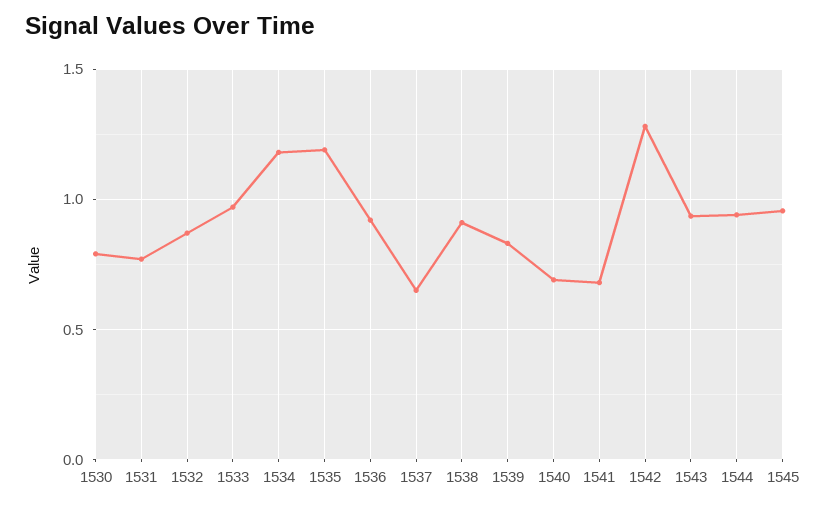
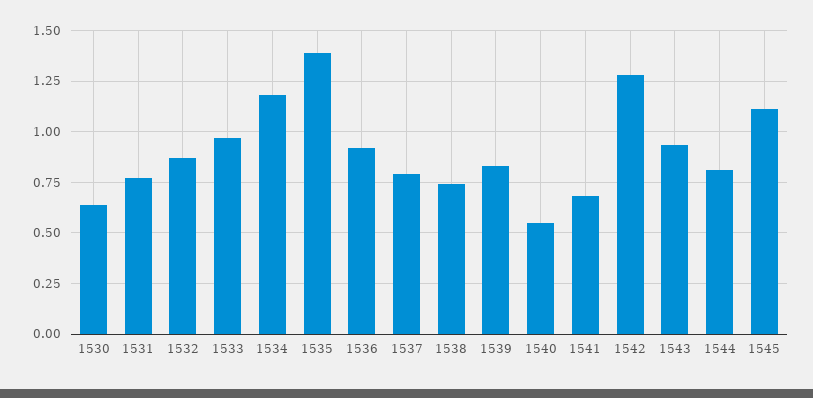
  {
-   "1530": 0.8,
+   "1530": 0.65,
    "1531": 0.75,
    "1532": 0.85,
    "1533": 0.95,
    "1534": 1.2,
-   "1535": 1.2,
+   "1535": 1.4,
    "1536": 0.9,
-   "1537": 0.65,
+   "1537": 0.8,
-   "1538": 0.9,
+   "1538": 0.75,
    "1539": 0.85,
-   "1540": 0.7,
+   "1540": 0.55,
    "1541": 0.7,
    "1542": 1.3,
    "1543": 0.95,
-   "1544": 0.95,
+   "1544": 0.8,
-   "1545": 0.95
+   "1545": 1.1
  }

